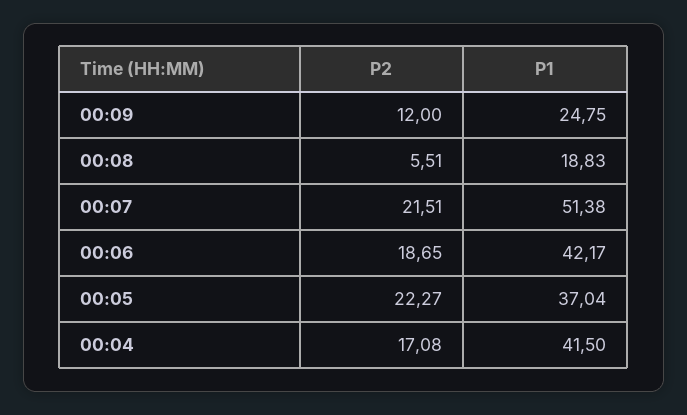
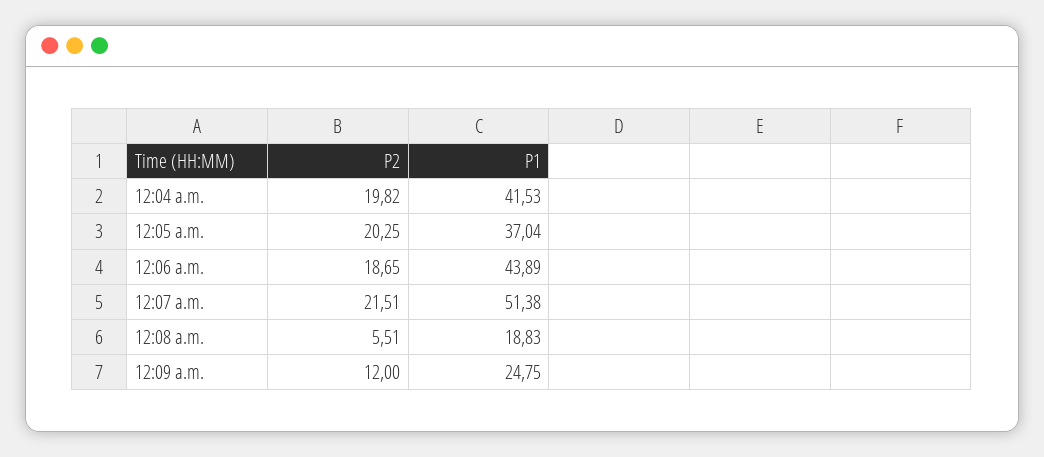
  {
    "P2": {
      "00:09": 12,
      "00:08": 5.51,
      "00:07": 21.51,
      "00:06": 18.65,
-     "00:05": 22.27,
+     "00:05": 20.25,
-     "00:04": 17.08
+     "00:04": 19.82
    },
    "P1": {
      "00:09": 24.75,
      "00:08": 18.83,
      "00:07": 51.38,
-     "00:06": 42.17,
+     "00:06": 43.89,
      "00:05": 37.04,
-     "00:04": 41.5
+     "00:04": 41.53
    }
  }

